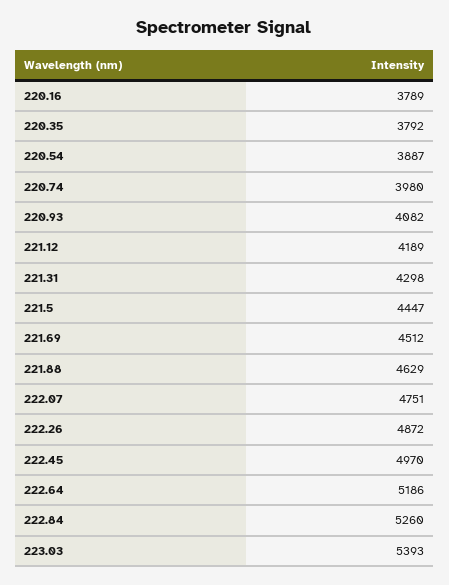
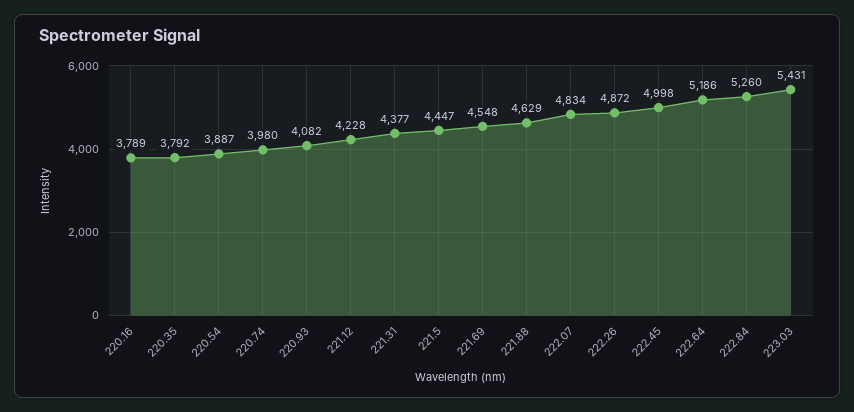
  {
    "220.16": 3789,
    "220.35": 3792,
    "220.54": 3887,
    "220.74": 3980,
    "220.93": 4082,
-   "221.12": 4189,
+   "221.12": 4228,
-   "221.31": 4298,
+   "221.31": 4377,
    "221.5": 4447,
-   "221.69": 4512,
+   "221.69": 4548,
    "221.88": 4629,
-   "222.07": 4751,
+   "222.07": 4834,
    "222.26": 4872,
-   "222.45": 4970,
+   "222.45": 4998,
    "222.64": 5186,
    "222.84": 5260,
-   "223.03": 5393
+   "223.03": 5431
  }

